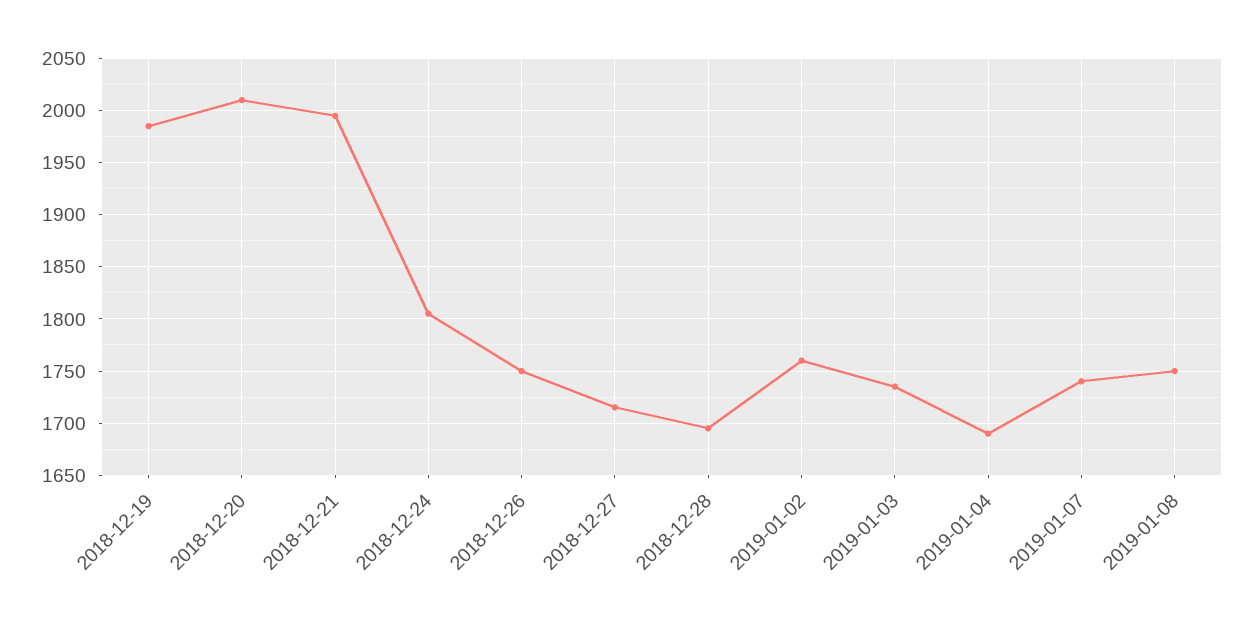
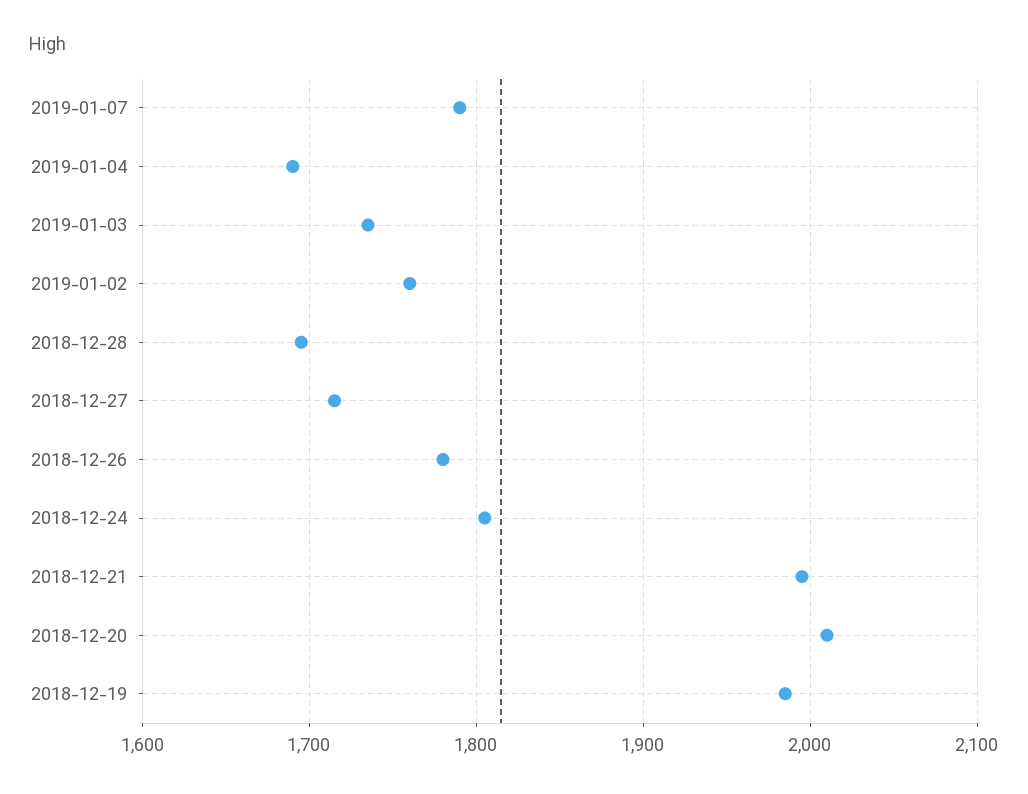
  {
    "2018-12-19": 1990,
    "2018-12-20": 2010,
    "2018-12-21": 2000,
    "2018-12-24": 1810,
-   "2018-12-26": 1750,
+   "2018-12-26": 1780,
    "2018-12-27": 1720,
    "2018-12-28": 1700,
    "2019-01-02": 1760,
    "2019-01-03": 1740,
    "2019-01-04": 1690,
-   "2019-01-07": 1740,
+   "2019-01-07": 1790
-   "2019-01-08": 1750
  }

